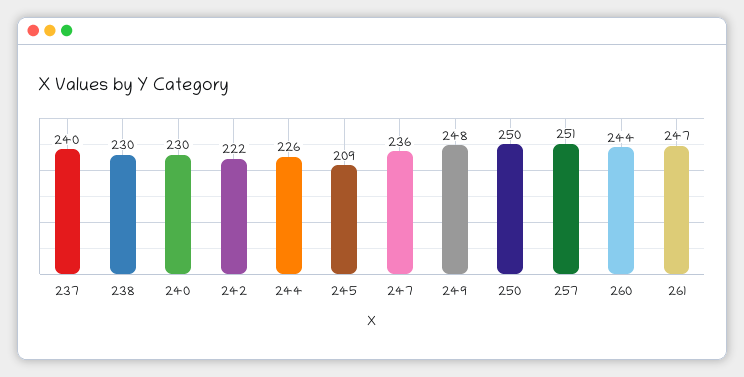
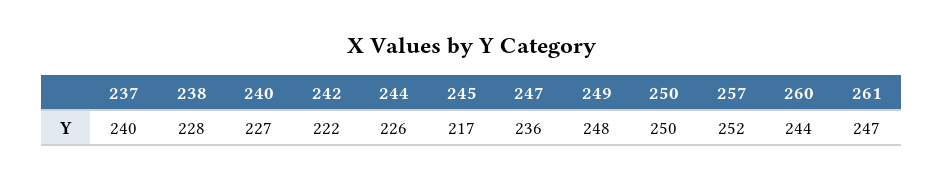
  {
    "237": 240,
-   "238": 230,
+   "238": 228,
-   "240": 230,
+   "240": 227,
    "242": 222,
    "244": 226,
-   "245": 209,
+   "245": 217,
    "247": 236,
    "249": 248,
    "250": 250,
-   "257": 251,
+   "257": 252,
    "260": 244,
    "261": 247
  }

